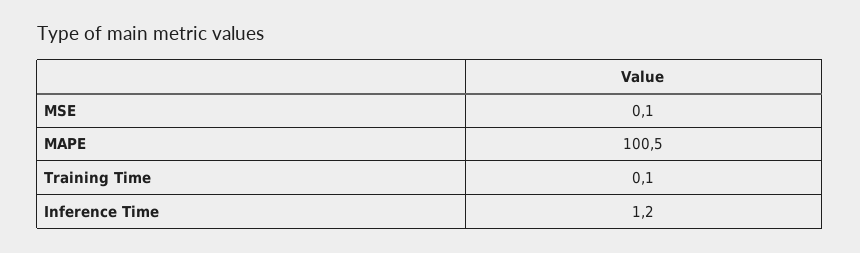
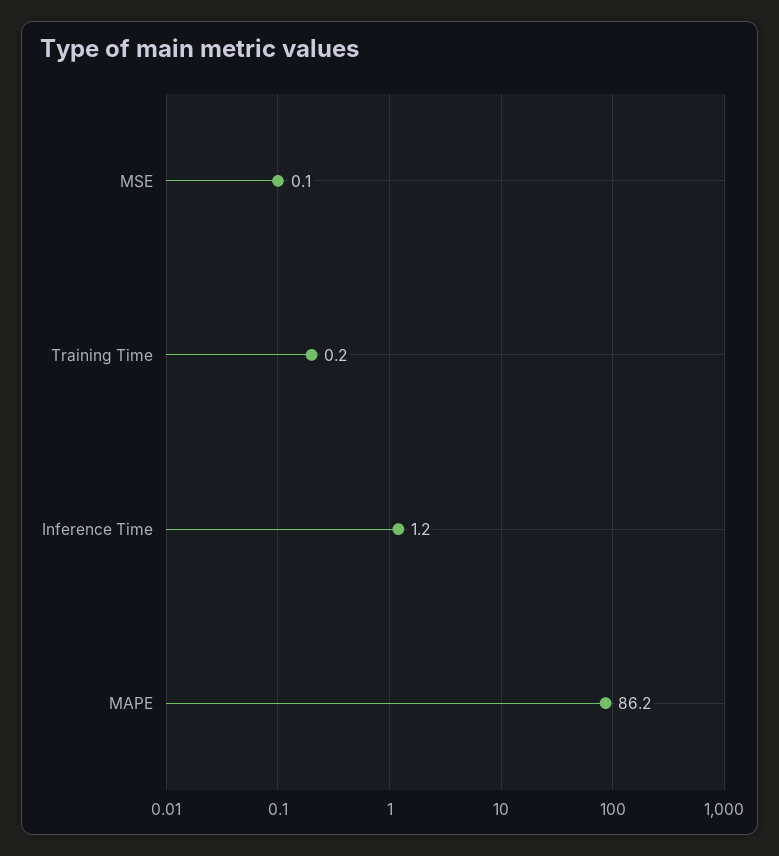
  {
    "MSE": 0.1,
-   "MAPE": 100.5,
+   "MAPE": 86.2,
-   "Training Time": 0.1,
+   "Training Time": 0.2,
    "Inference Time": 1.2
  }

